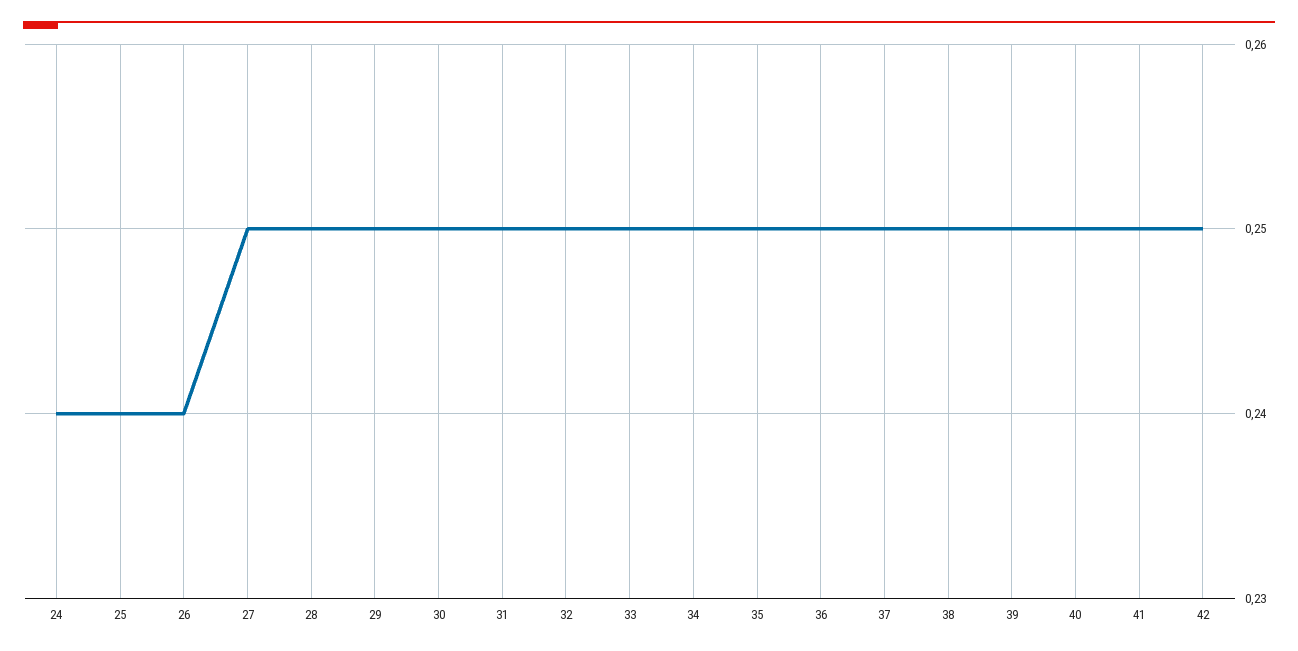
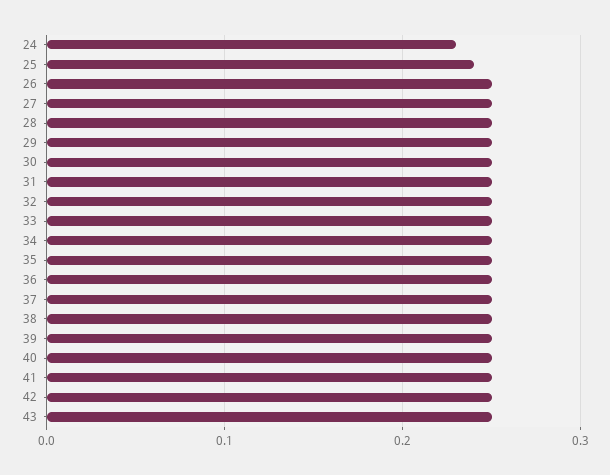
  {
-   "24": 0.24,
+   "24": 0.23,
    "25": 0.24,
-   "26": 0.24,
+   "26": 0.25,
    "27": 0.25,
    "28": 0.25,
    "29": 0.25,
    "30": 0.25,
    "31": 0.25,
    "32": 0.25,
    "33": 0.25,
    "34": 0.25,
    "35": 0.25,
    "36": 0.25,
    "37": 0.25,
    "38": 0.25,
    "39": 0.25,
    "40": 0.25,
    "41": 0.25,
-   "42": 0.25
+   "42": 0.25,
+   "43": 0.25
  }

